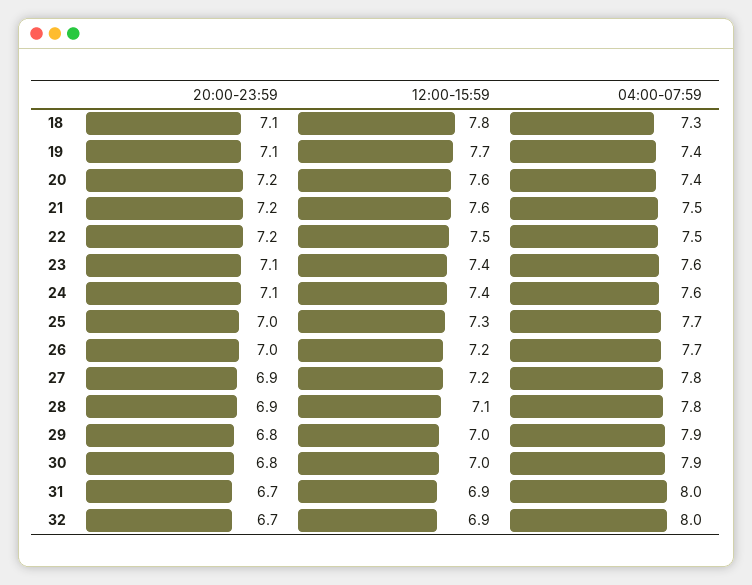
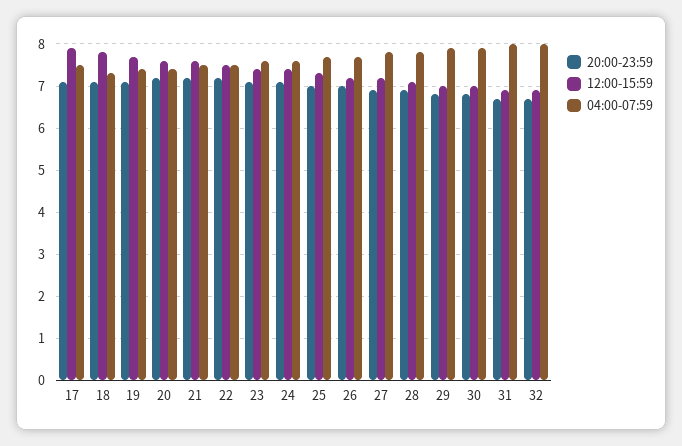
  {
    "20:00-23:59": {
      "18": 7.1,
      "19": 7.1,
      "20": 7.2,
      "21": 7.2,
      "22": 7.2,
      "23": 7.1,
      "24": 7.1,
      "25": 7,
      "26": 7,
      "27": 6.9,
      "28": 6.9,
      "29": 6.8,
      "30": 6.8,
      "31": 6.7,
-     "32": 6.7
+     "32": 6.7,
+     "17": 7
    },
    "12:00-15:59": {
      "18": 7.8,
      "19": 7.7,
      "20": 7.6,
      "21": 7.6,
      "22": 7.5,
      "23": 7.4,
      "24": 7.4,
      "25": 7.3,
      "26": 7.2,
      "27": 7.2,
      "28": 7.1,
      "29": 7,
      "30": 7,
      "31": 6.9,
-     "32": 6.9
+     "32": 6.9,
+     "17": 8
    },
    "04:00-07:59": {
      "18": 7.3,
      "19": 7.4,
      "20": 7.4,
      "21": 7.5,
      "22": 7.5,
      "23": 7.6,
      "24": 7.6,
      "25": 7.7,
      "26": 7.7,
      "27": 7.8,
      "28": 7.8,
      "29": 7.9,
      "30": 7.9,
      "31": 8,
-     "32": 8
+     "32": 8,
+     "17": 7.5
    }
  }

